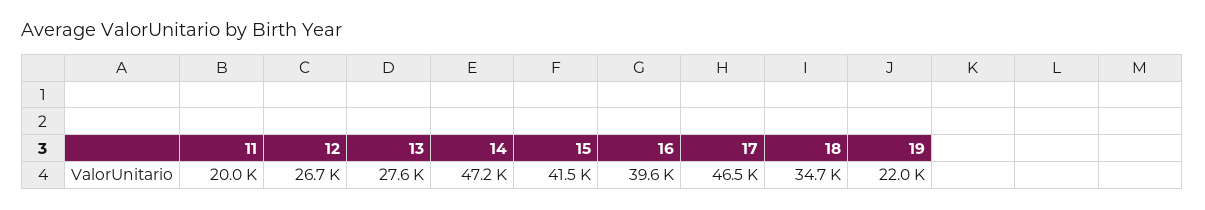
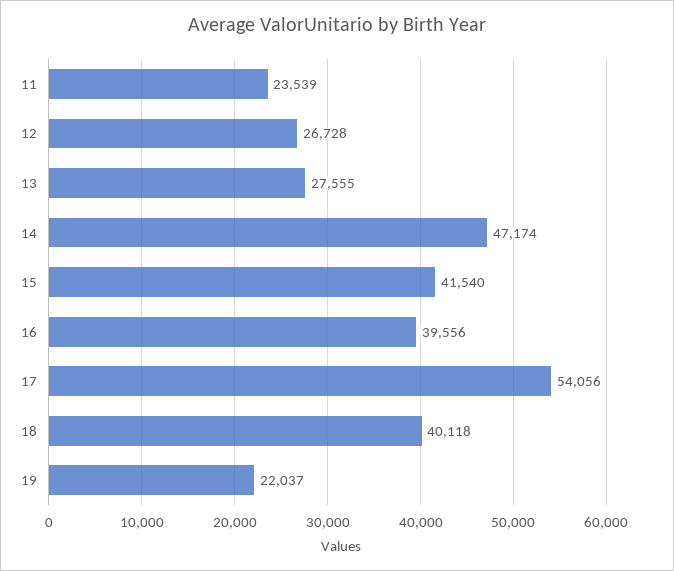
  {
-   "11": 20000,
+   "11": 23539,
    "12": 26728,
    "13": 27555,
    "14": 47174,
    "15": 41540,
    "16": 39556,
-   "17": 46500,
+   "17": 54056,
-   "18": 34700,
+   "18": 40118,
    "19": 22037
  }

